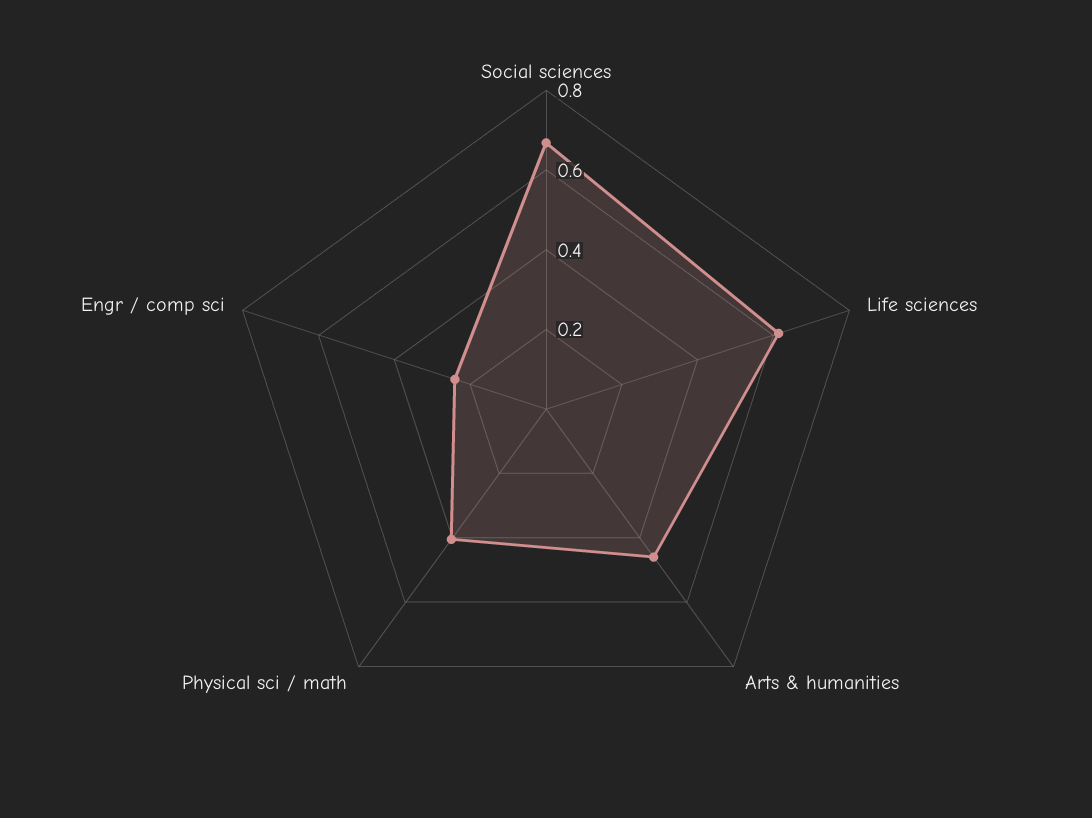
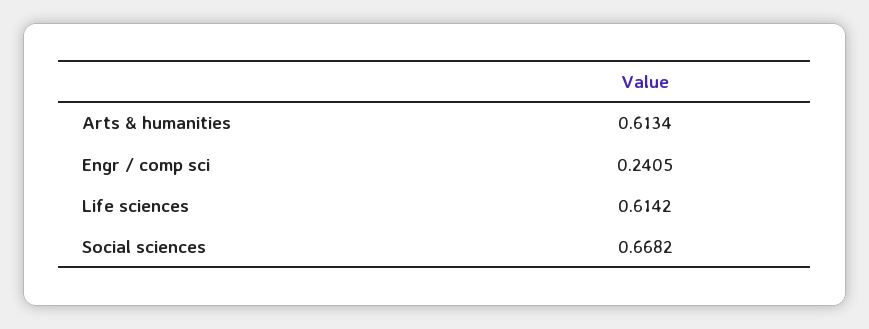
  {
    "Social sciences": 0.6682,
    "Life sciences": 0.6142,
-   "Arts & humanities": 0.45,
+   "Arts & humanities": 0.6134,
-   "Physical sci / math": 0.4,
    "Engr / comp sci": 0.2405
  }

